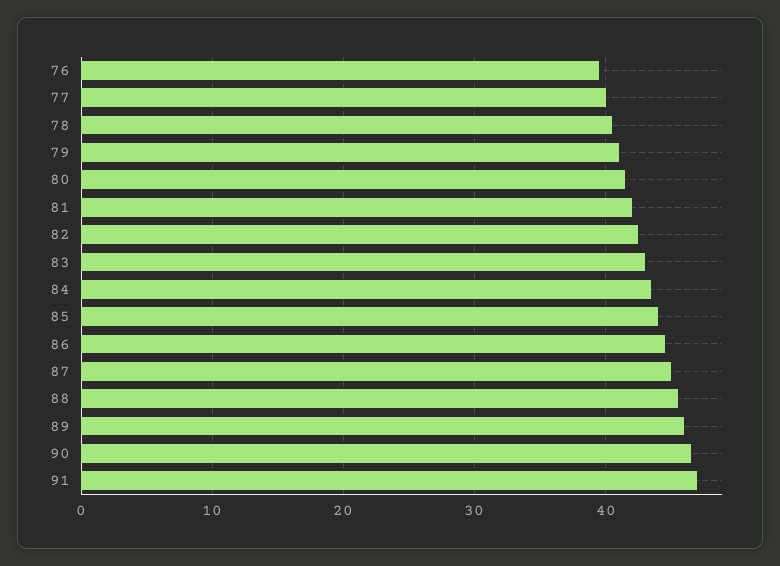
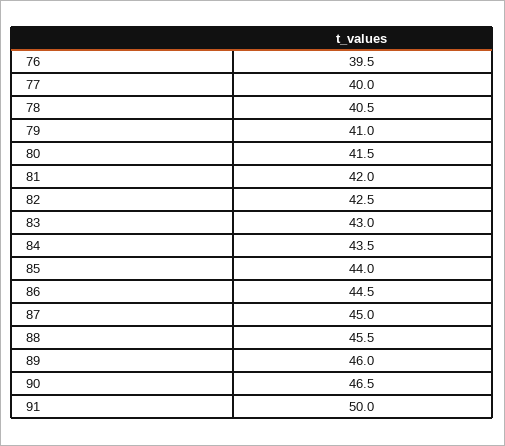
  {
    "76": 39.5,
    "77": 40,
    "78": 40.5,
    "79": 41,
    "80": 41.5,
    "81": 42,
    "82": 42.5,
    "83": 43,
    "84": 43.5,
    "85": 44,
    "86": 44.5,
    "87": 45,
    "88": 45.5,
    "89": 46,
    "90": 46.5,
-   "91": 47
+   "91": 50
  }

